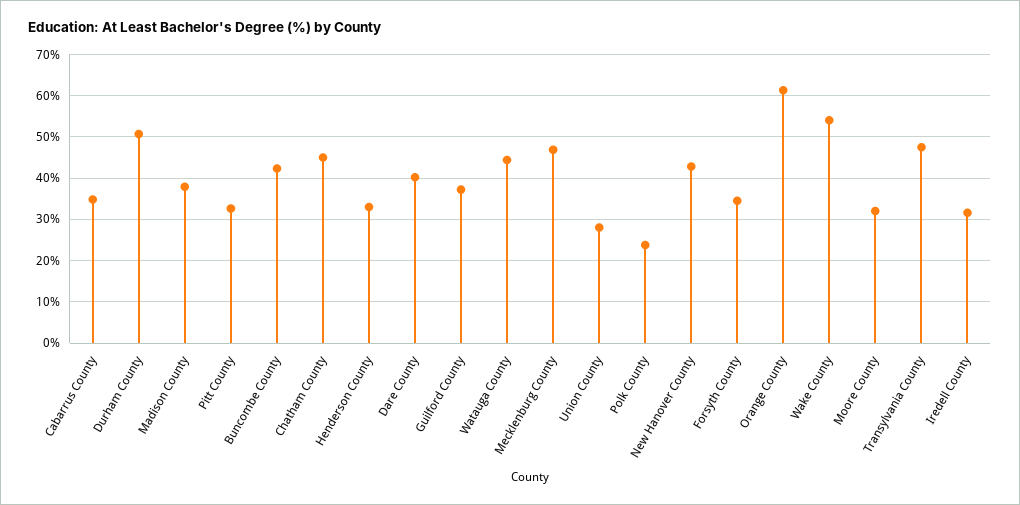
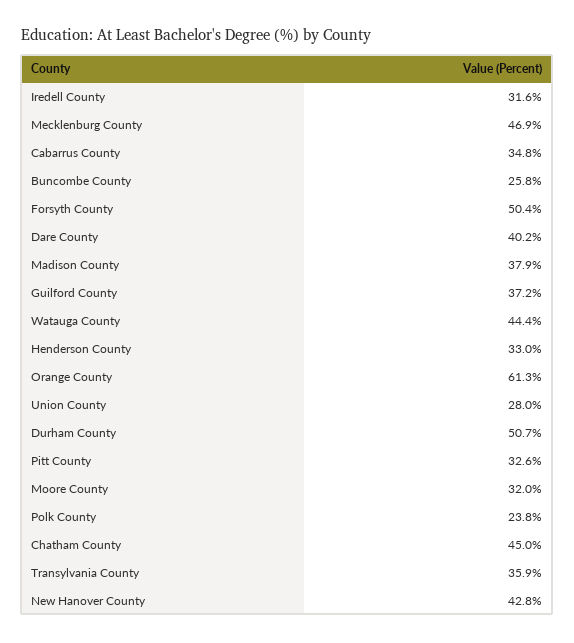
  {
    "Cabarrus County": 34.8,
    "Durham County": 50.7,
    "Madison County": 37.9,
    "Pitt County": 32.6,
-   "Buncombe County": 42,
+   "Buncombe County": 25.8,
    "Chatham County": 45,
    "Henderson County": 33,
    "Dare County": 40.2,
    "Guilford County": 37.2,
    "Watauga County": 44.4,
    "Mecklenburg County": 46.9,
    "Union County": 28,
    "Polk County": 23.8,
    "New Hanover County": 42.8,
-   "Forsyth County": 34,
+   "Forsyth County": 50.4,
    "Orange County": 61.3,
-   "Wake County": 54,
    "Moore County": 32,
-   "Transylvania County": 48,
+   "Transylvania County": 35.9,
    "Iredell County": 31.6
  }

